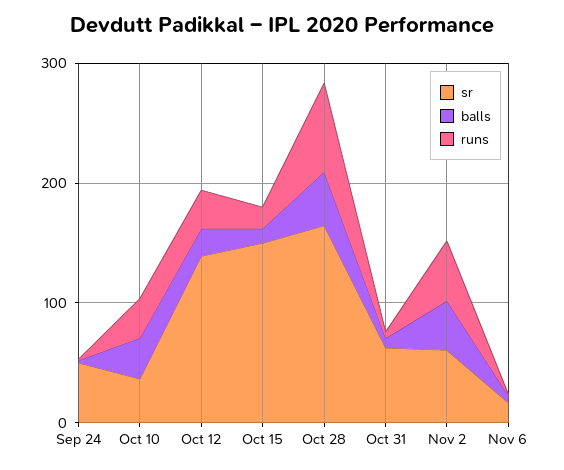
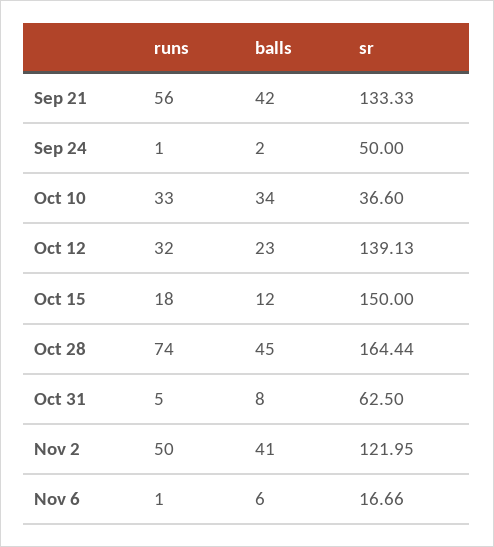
  {
    "sr": {
      "Sep 24": 50,
      "Oct 10": 36.6,
      "Oct 12": 139.13,
      "Oct 15": 150,
      "Oct 28": 164.44,
      "Oct 31": 62.5,
-     "Nov 2": 60,
+     "Nov 2": 121.95,
-     "Nov 6": 16.66
+     "Nov 6": 16.66,
+     "Sep 21": 133.33
    },
    "balls": {
      "Sep 24": 2,
      "Oct 10": 34,
      "Oct 12": 23,
      "Oct 15": 12,
      "Oct 28": 45,
      "Oct 31": 8,
      "Nov 2": 41,
-     "Nov 6": 6
+     "Nov 6": 6,
+     "Sep 21": 42
    },
    "runs": {
      "Sep 24": 1,
      "Oct 10": 33,
      "Oct 12": 32,
      "Oct 15": 18,
      "Oct 28": 74,
      "Oct 31": 5,
      "Nov 2": 50,
-     "Nov 6": 1
+     "Nov 6": 1,
+     "Sep 21": 56
    }
  }

